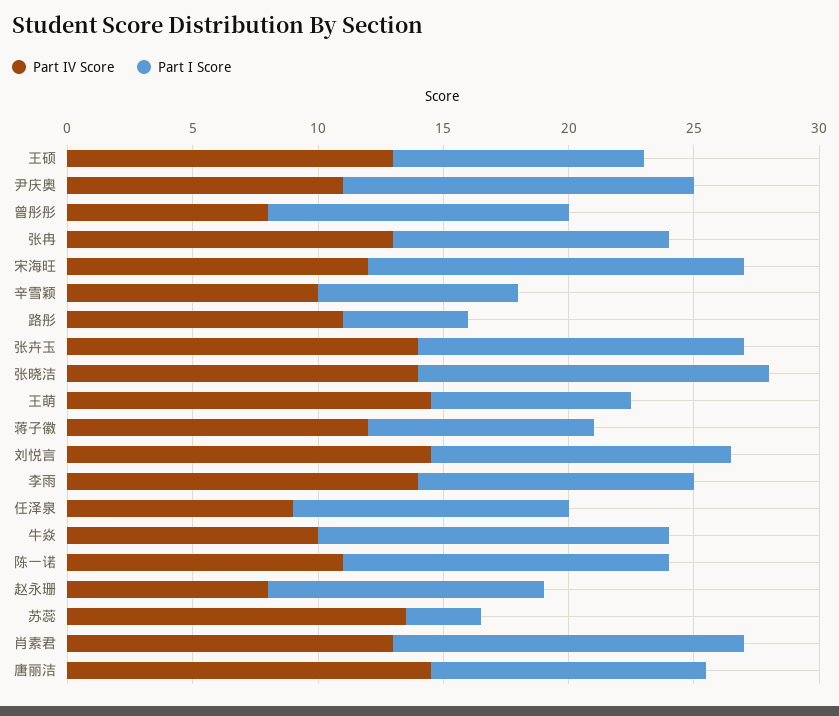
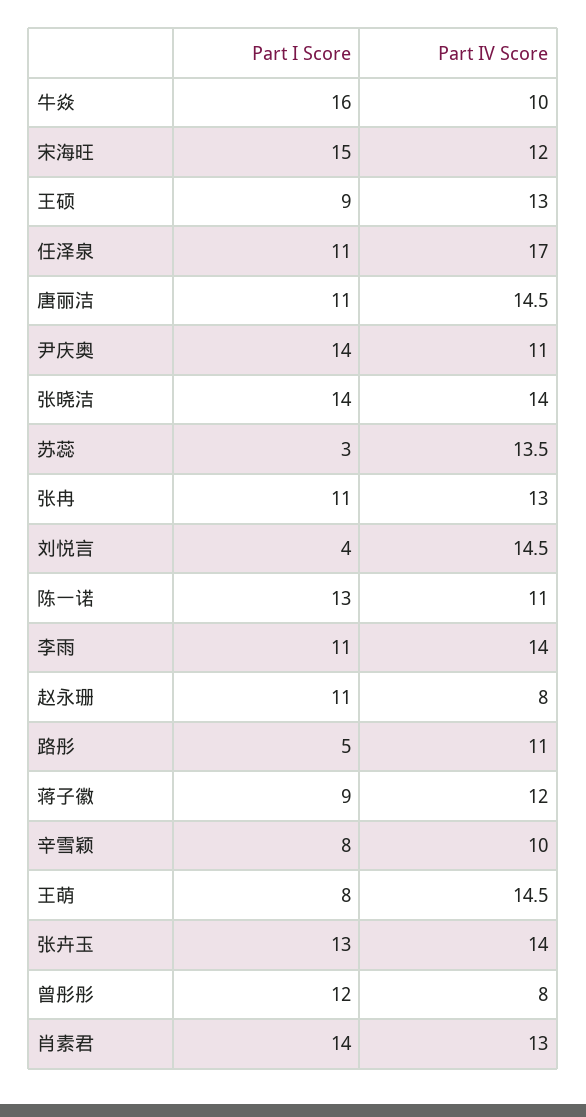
  {
    "Part IV Score": {
      "王硕": 13,
      "尹庆奥": 11,
      "曾彤彤": 8,
      "张冉": 13,
      "宋海旺": 12,
      "辛雪颖": 10,
      "路彤": 11,
      "张卉玉": 14,
      "张晓洁": 14,
      "王萌": 14.5,
      "蒋子徽": 12,
      "刘悦言": 14.5,
      "李雨": 14,
-     "任泽泉": 9,
+     "任泽泉": 17,
      "牛焱": 10,
      "陈一诺": 11,
      "赵永珊": 8,
      "苏蕊": 13.5,
      "肖素君": 13,
      "唐丽洁": 14.5
    },
    "Part I Score": {
-     "王硕": 10,
+     "王硕": 9,
      "尹庆奥": 14,
      "曾彤彤": 12,
      "张冉": 11,
      "宋海旺": 15,
      "辛雪颖": 8,
      "路彤": 5,
      "张卉玉": 13,
      "张晓洁": 14,
      "王萌": 8,
      "蒋子徽": 9,
-     "刘悦言": 12,
+     "刘悦言": 4,
      "李雨": 11,
      "任泽泉": 11,
-     "牛焱": 14,
+     "牛焱": 16,
      "陈一诺": 13,
      "赵永珊": 11,
      "苏蕊": 3,
      "肖素君": 14,
      "唐丽洁": 11
    }
  }

